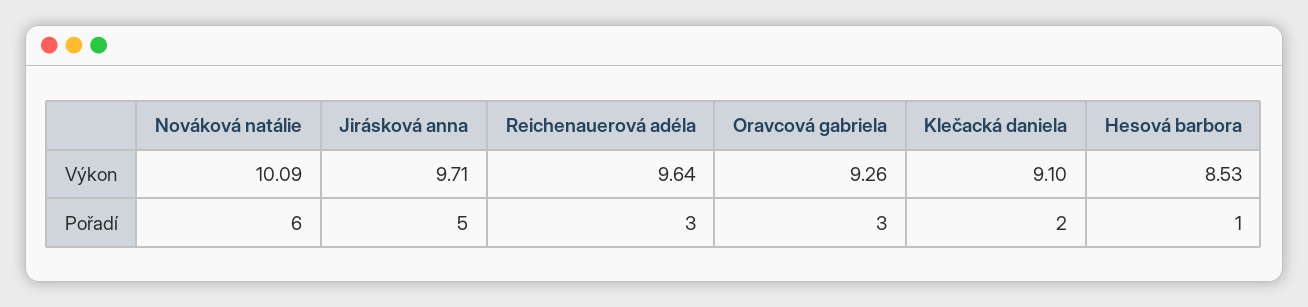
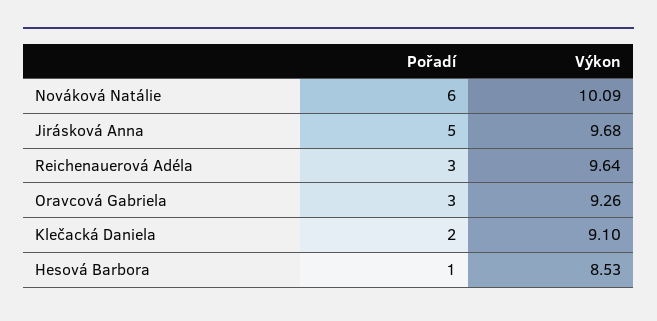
  {
    "Nováková natálie": {
      "Výkon": 10.09,
      "Pořadí": 6
    },
    "Jirásková anna": {
-     "Výkon": 9.71,
+     "Výkon": 9.68,
      "Pořadí": 5
    },
    "Reichenauerová adéla": {
      "Výkon": 9.64,
      "Pořadí": 3
    },
    "Oravcová gabriela": {
      "Výkon": 9.26,
      "Pořadí": 3
    },
    "Klečacká daniela": {
      "Výkon": 9.1,
      "Pořadí": 2
    },
    "Hesová barbora": {
      "Výkon": 8.53,
      "Pořadí": 1
    }
  }

